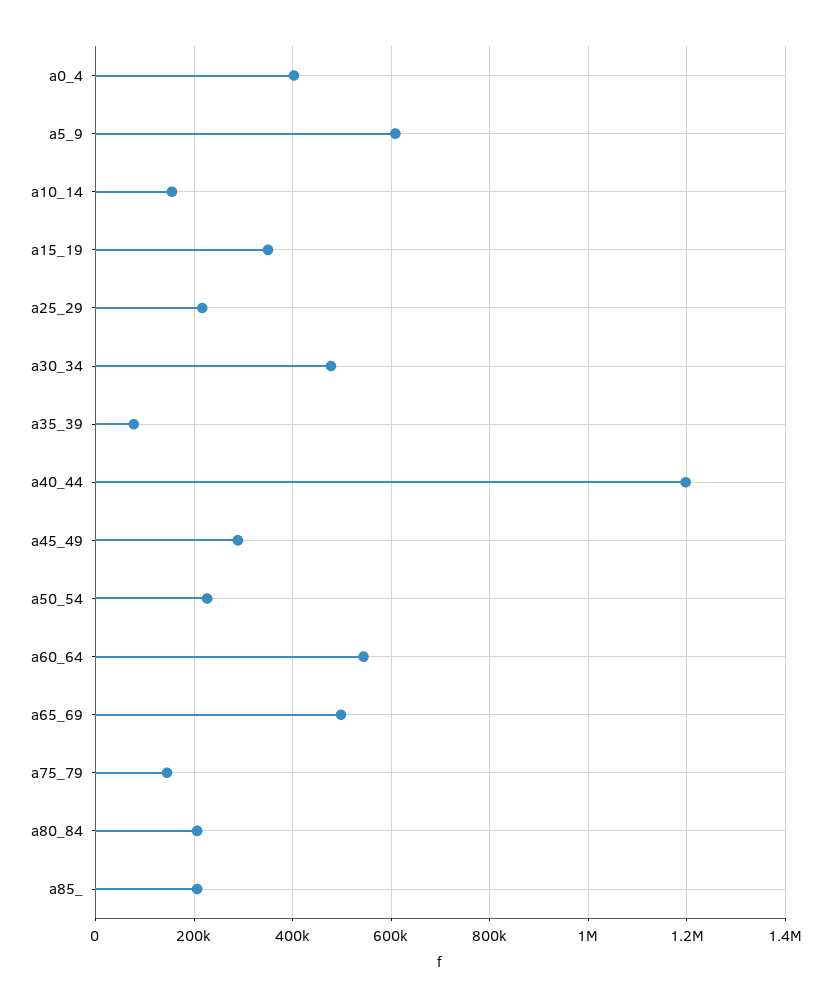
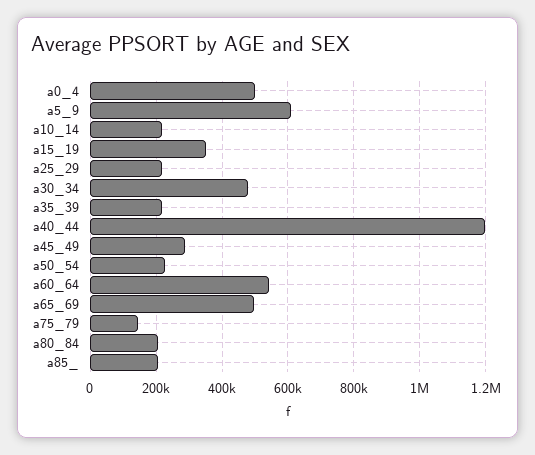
  {
-   "a0_4": 400000,
+   "a0_4": 500000,
    "a5_9": 600000,
-   "a10_14": 160000,
+   "a10_14": 220000,
    "a15_19": 360000,
    "a25_29": 220000,
    "a30_34": 480000,
-   "a35_39": 80000,
+   "a35_39": 220000,
    "a40_44": 1200000,
    "a45_49": 280000,
    "a50_54": 220000,
    "a60_64": 540000,
    "a65_69": 500000,
    "a75_79": 140000,
    "a80_84": 200000,
    "a85_": 200000
  }

